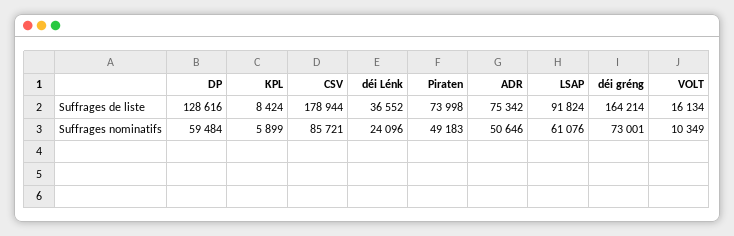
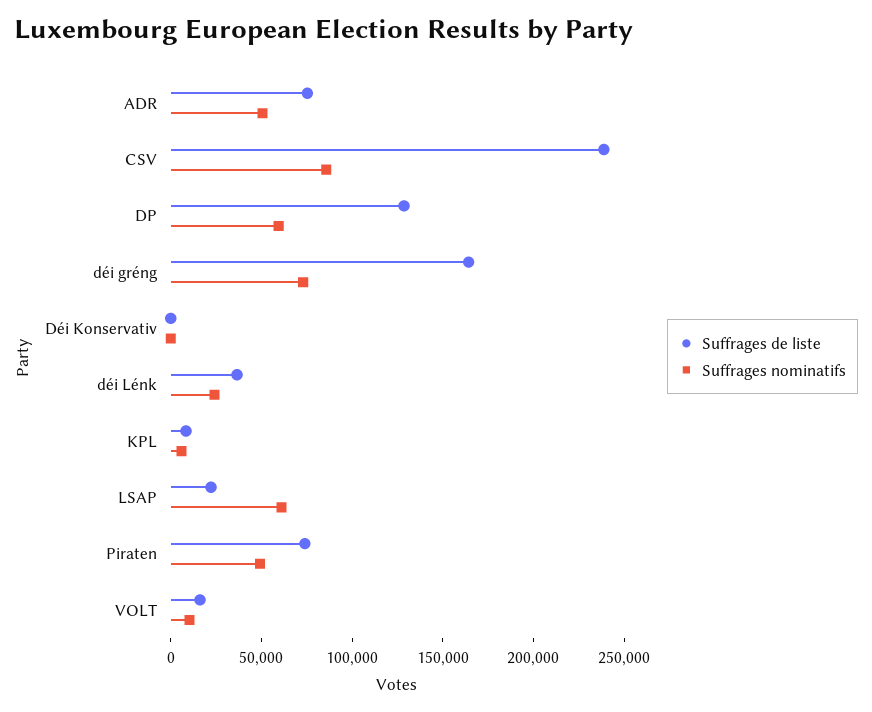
  {
    "Suffrages de liste": {
      "DP": 128616,
      "KPL": 8424,
-     "CSV": 178944,
+     "CSV": 240000,
      "déi Lénk": 36552,
      "Piraten": 73998,
      "ADR": 75342,
-     "LSAP": 91824,
+     "LSAP": 20000,
      "déi gréng": 164214,
-     "VOLT": 16134
+     "VOLT": 16134,
+     "Déi Konservativ": 0
    },
    "Suffrages nominatifs": {
      "DP": 59484,
      "KPL": 5899,
      "CSV": 85721,
      "déi Lénk": 24096,
      "Piraten": 49183,
      "ADR": 50646,
      "LSAP": 61076,
      "déi gréng": 73001,
-     "VOLT": 10349
+     "VOLT": 10349,
+     "Déi Konservativ": 0
    }
  }

